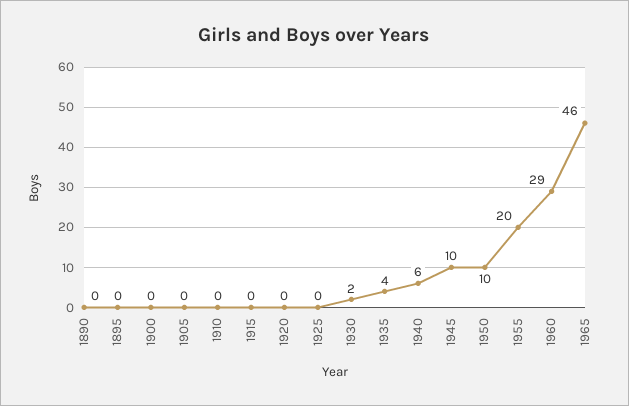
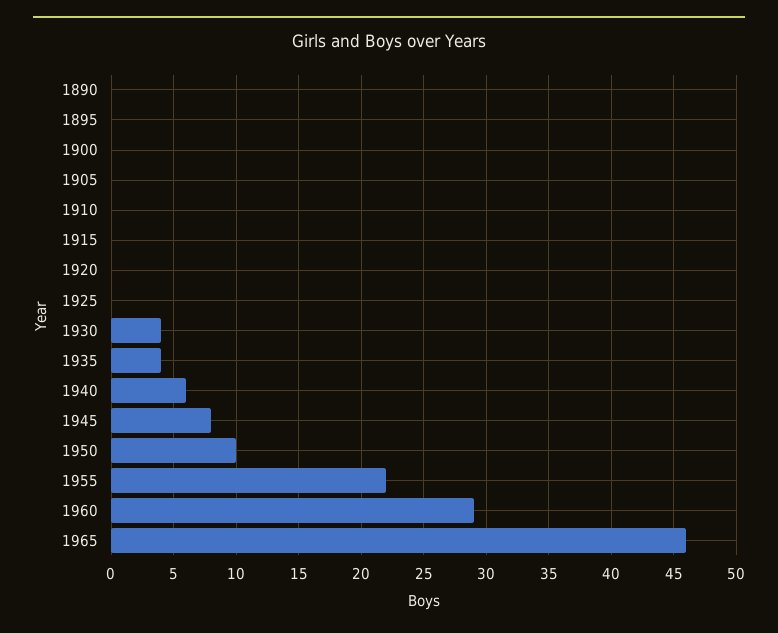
  {
    "1890": 0,
    "1895": 0,
    "1900": 0,
    "1905": 0,
    "1910": 0,
    "1915": 0,
    "1920": 0,
    "1925": 0,
-   "1930": 2,
+   "1930": 4,
    "1935": 4,
    "1940": 6,
-   "1945": 10,
+   "1945": 8,
    "1950": 10,
-   "1955": 20,
+   "1955": 22,
    "1960": 29,
    "1965": 46
  }

